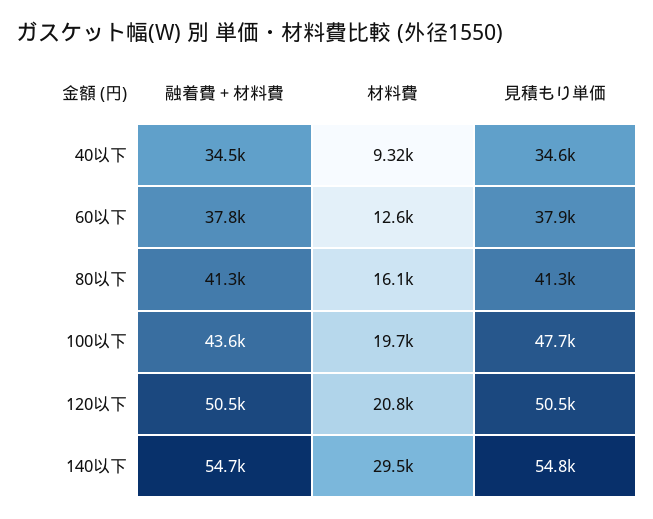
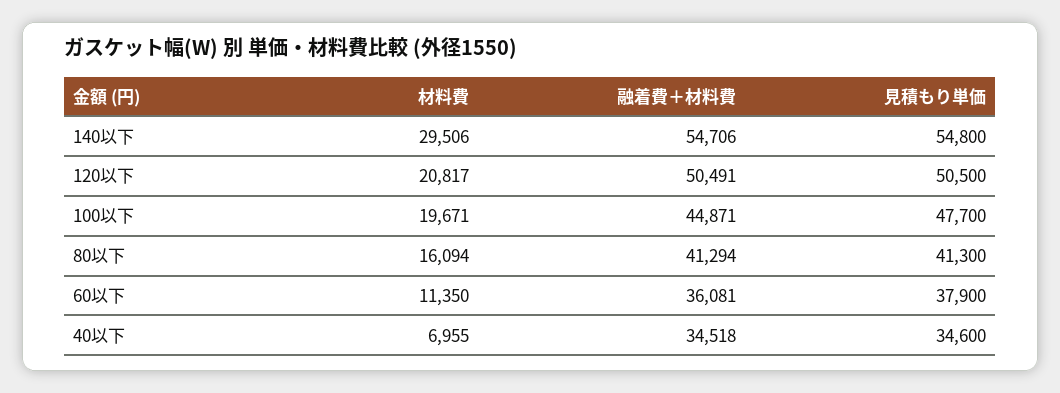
  {
    "融着費＋材料費": {
      "40以下": 34518,
-     "60以下": 37800,
+     "60以下": 36081,
      "80以下": 41294,
-     "100以下": 43600,
+     "100以下": 44871,
      "120以下": 50491,
      "140以下": 54706
    },
    "材料費": {
-     "40以下": 9320,
+     "40以下": 6955,
-     "60以下": 12600,
+     "60以下": 11350,
      "80以下": 16094,
      "100以下": 19671,
      "120以下": 20817,
      "140以下": 29506
    },
    "見積もり単価": {
      "40以下": 34600,
      "60以下": 37900,
      "80以下": 41300,
      "100以下": 47700,
      "120以下": 50500,
      "140以下": 54800
    }
  }

